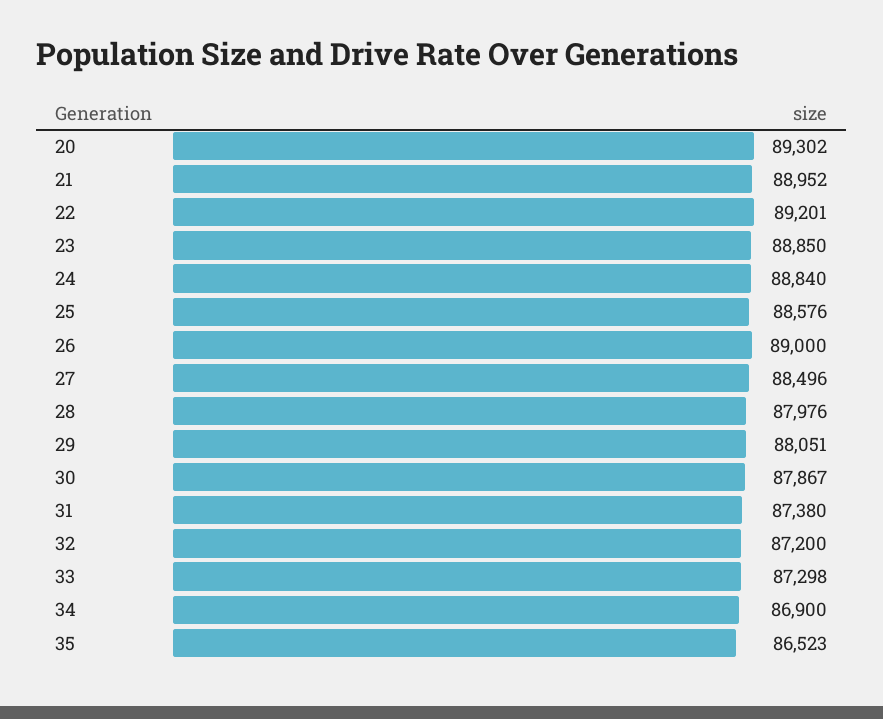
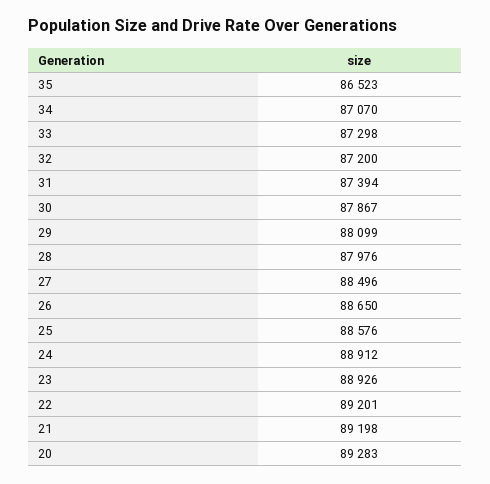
  {
-   "20": 89302,
+   "20": 89283,
-   "21": 88952,
+   "21": 89198,
    "22": 89201,
-   "23": 88850,
+   "23": 88926,
-   "24": 88840,
+   "24": 88912,
    "25": 88576,
-   "26": 89000,
+   "26": 88650,
    "27": 88496,
    "28": 87976,
-   "29": 88051,
+   "29": 88099,
    "30": 87867,
-   "31": 87380,
+   "31": 87394,
    "32": 87200,
    "33": 87298,
-   "34": 86900,
+   "34": 87070,
    "35": 86523
  }

